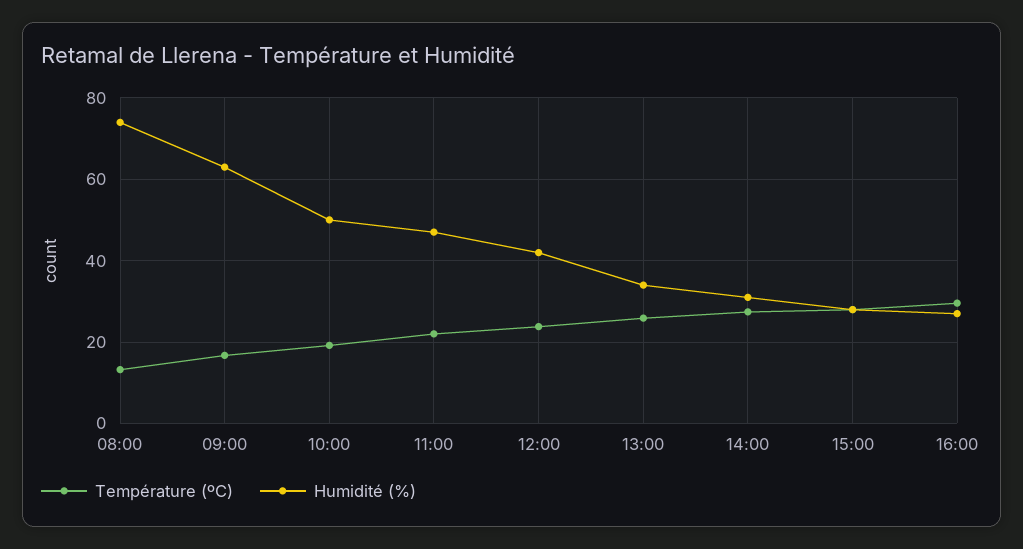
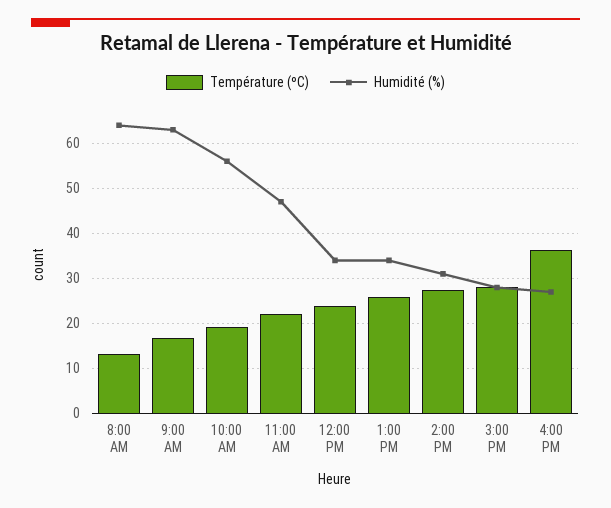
  {
    "Température (ºC)": {
      "08:00": 14,
      "09:00": 16,
      "10:00": 20,
      "11:00": 22,
      "12:00": 24,
      "13:00": 26,
      "14:00": 28,
      "15:00": 28,
-     "16:00": 30
+     "16:00": 36
    },
    "Humidité (%)": {
-     "08:00": 74,
+     "08:00": 64,
      "09:00": 64,
-     "10:00": 50,
+     "10:00": 56,
      "11:00": 48,
-     "12:00": 42,
+     "12:00": 34,
      "13:00": 34,
      "14:00": 32,
      "15:00": 28,
      "16:00": 28
    }
  }

